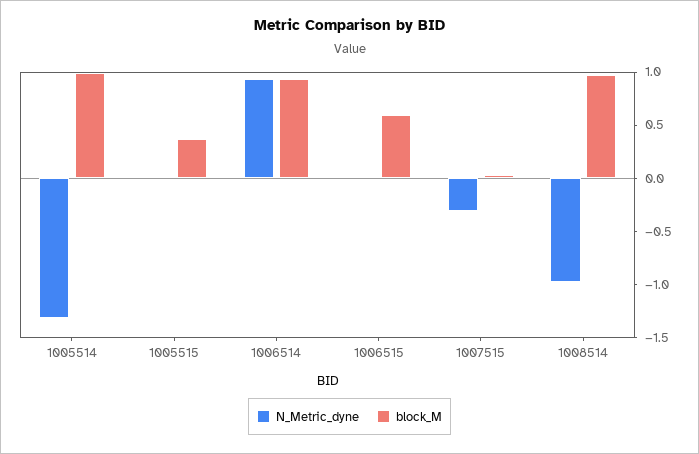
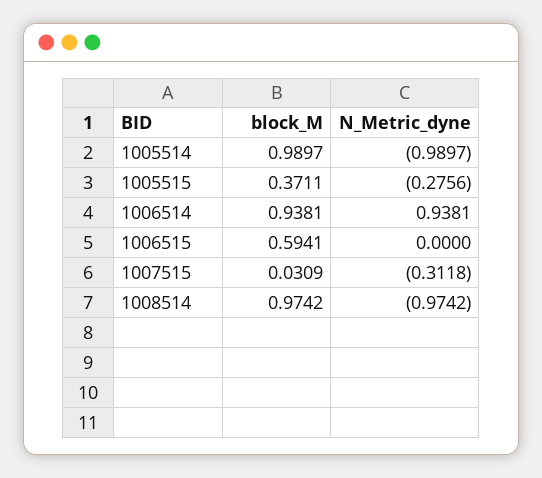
  {
    "N_Metric_dyne": {
-     "1005514": -1.3,
+     "1005514": -0.9897,
-     "1005515": 0,
+     "1005515": -0.2756,
      "1006514": 0.9381,
      "1006515": 0,
      "1007515": -0.3118,
      "1008514": -0.9742
    },
    "block_M": {
      "1005514": 0.9897,
      "1005515": 0.3711,
      "1006514": 0.9381,
      "1006515": 0.5941,
      "1007515": 0.0309,
      "1008514": 0.9742
    }
  }

